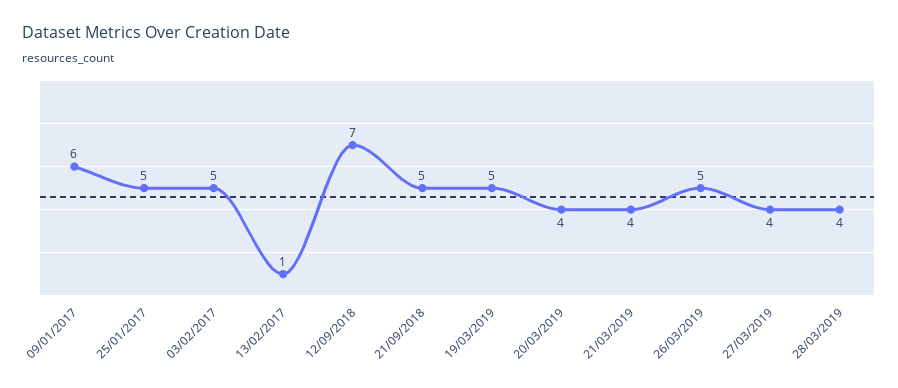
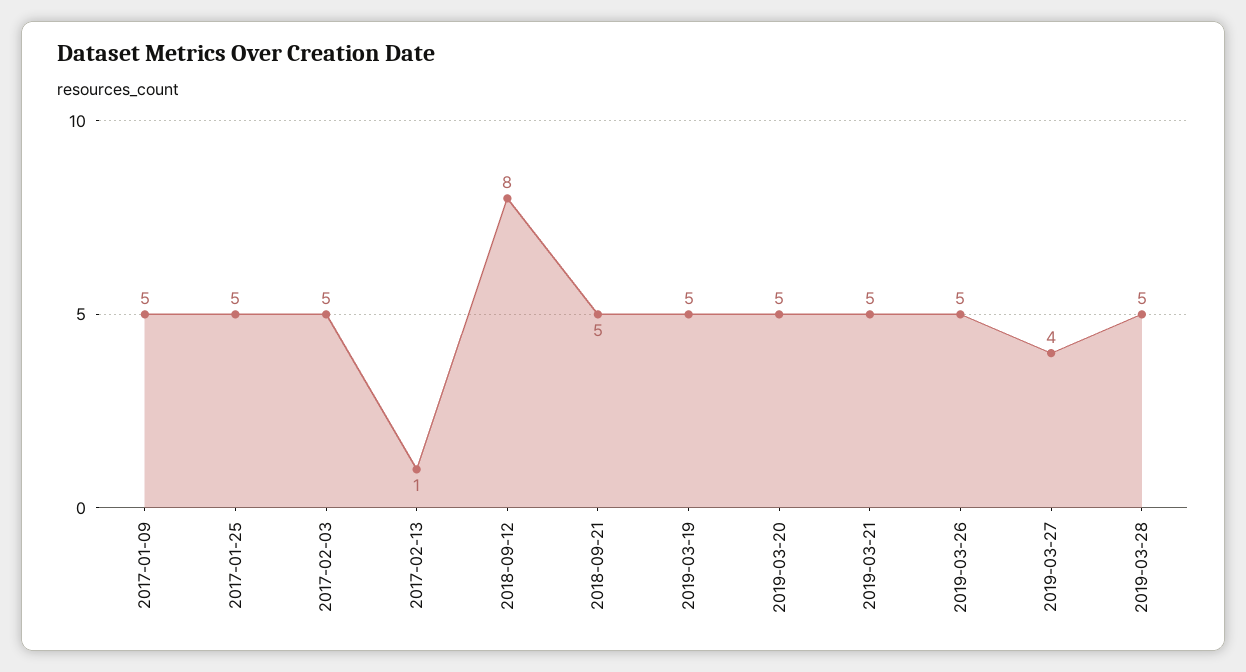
  {
-   "09/01/2017": 6,
+   "09/01/2017": 5,
    "25/01/2017": 5,
    "03/02/2017": 5,
    "13/02/2017": 1,
-   "12/09/2018": 7,
+   "12/09/2018": 8,
    "21/09/2018": 5,
    "19/03/2019": 5,
-   "20/03/2019": 4,
+   "20/03/2019": 5,
-   "21/03/2019": 4,
+   "21/03/2019": 5,
    "26/03/2019": 5,
    "27/03/2019": 4,
-   "28/03/2019": 4
+   "28/03/2019": 5
  }

